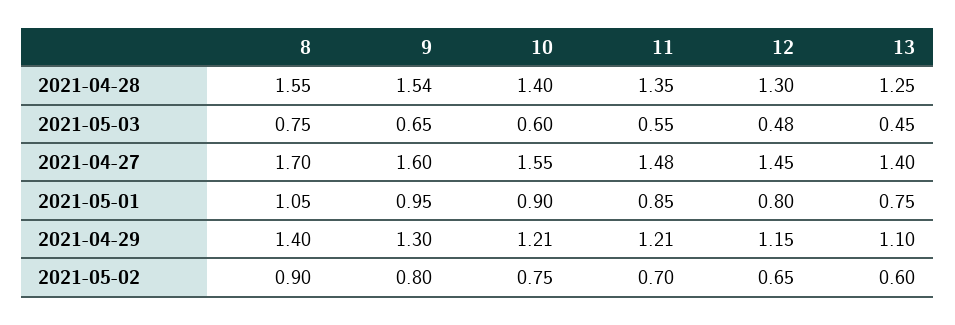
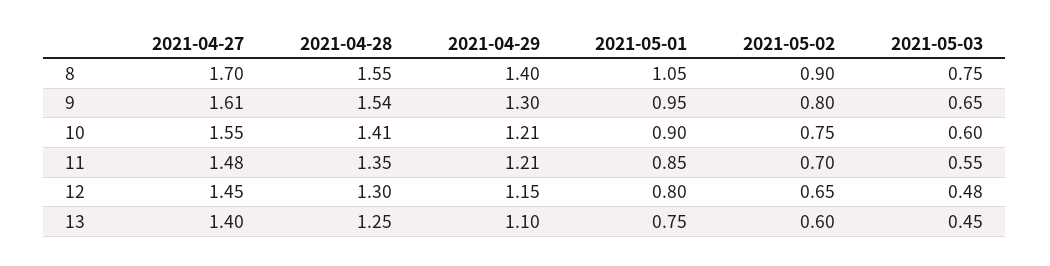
  {
    "8": {
      "2021-04-28": 1.55,
      "2021-05-03": 0.75,
      "2021-04-27": 1.7,
      "2021-05-01": 1.05,
      "2021-04-29": 1.4,
      "2021-05-02": 0.9
    },
    "9": {
      "2021-04-28": 1.54,
      "2021-05-03": 0.65,
-     "2021-04-27": 1.6,
+     "2021-04-27": 1.61,
      "2021-05-01": 0.95,
      "2021-04-29": 1.3,
      "2021-05-02": 0.8
    },
    "10": {
-     "2021-04-28": 1.4,
+     "2021-04-28": 1.41,
      "2021-05-03": 0.6,
      "2021-04-27": 1.55,
      "2021-05-01": 0.9,
      "2021-04-29": 1.21,
      "2021-05-02": 0.75
    },
    "11": {
      "2021-04-28": 1.35,
      "2021-05-03": 0.55,
      "2021-04-27": 1.48,
      "2021-05-01": 0.85,
      "2021-04-29": 1.21,
      "2021-05-02": 0.7
    },
    "12": {
      "2021-04-28": 1.3,
      "2021-05-03": 0.48,
      "2021-04-27": 1.45,
      "2021-05-01": 0.8,
      "2021-04-29": 1.15,
      "2021-05-02": 0.65
    },
    "13": {
      "2021-04-28": 1.25,
      "2021-05-03": 0.45,
      "2021-04-27": 1.4,
      "2021-05-01": 0.75,
      "2021-04-29": 1.1,
      "2021-05-02": 0.6
    }
  }

